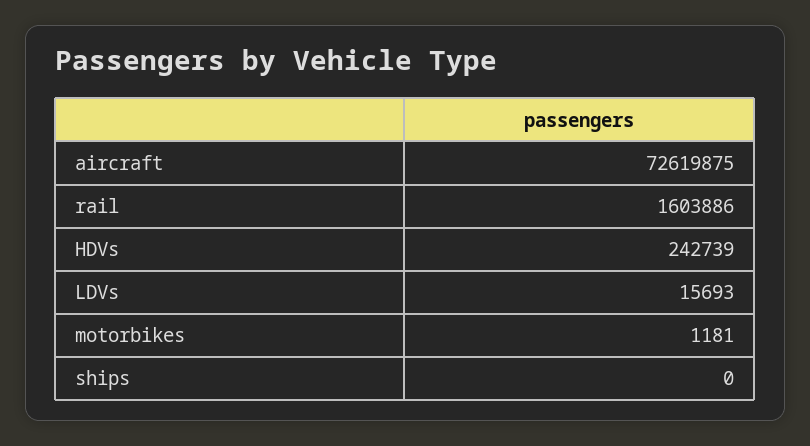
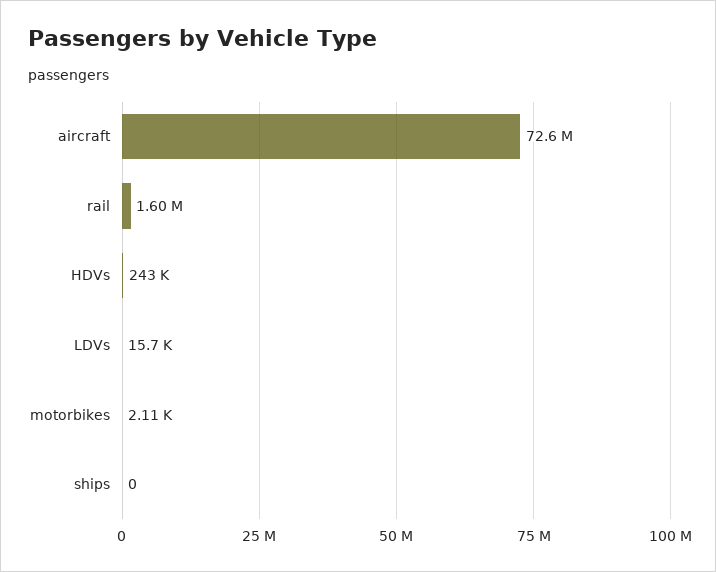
  {
    "aircraft": 72619875,
    "rail": 1603886,
    "HDVs": 242739,
    "LDVs": 15693,
-   "motorbikes": 1181,
+   "motorbikes": 2110,
    "ships": 0
  }

